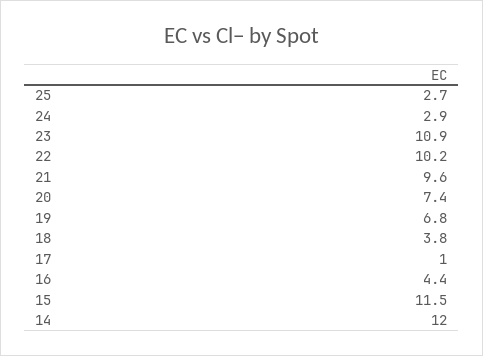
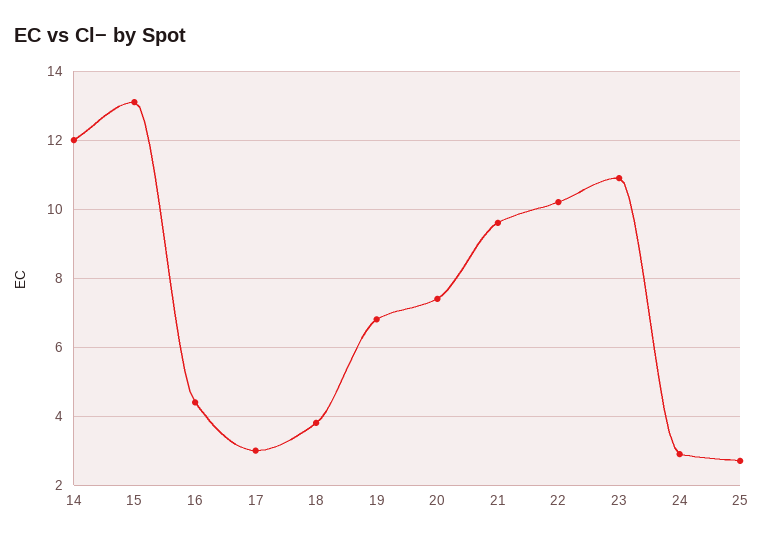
  {
    "25": 2.7,
    "24": 2.9,
    "23": 10.9,
    "22": 10.2,
    "21": 9.6,
    "20": 7.4,
    "19": 6.8,
    "18": 3.8,
-   "17": 1,
+   "17": 3,
    "16": 4.4,
-   "15": 11.5,
+   "15": 13,
    "14": 12
  }

